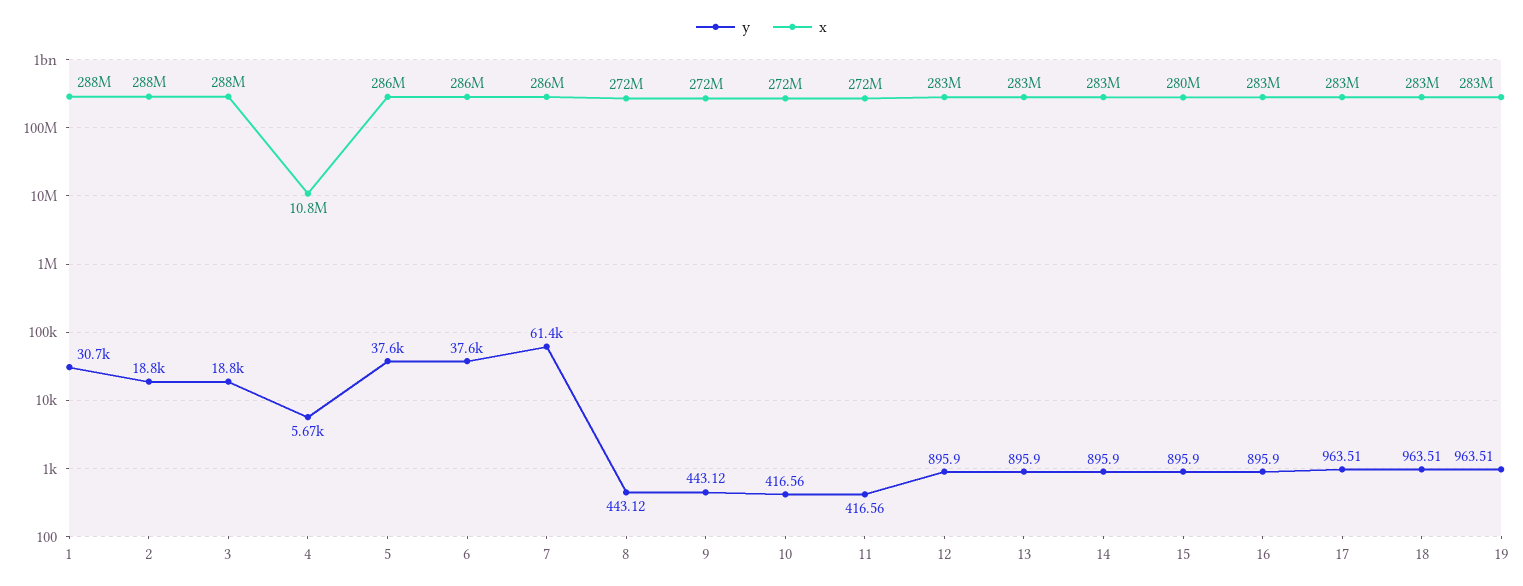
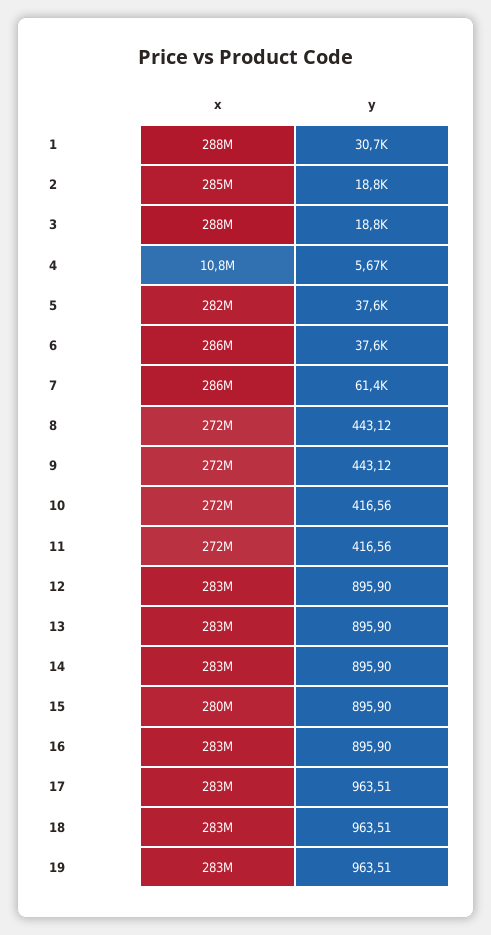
  {
    "y": {
      "1": 30700,
      "2": 18800,
      "3": 18800,
      "4": 5670,
      "5": 37600,
      "6": 37600,
      "7": 61400,
      "8": 443.12,
      "9": 443.12,
      "10": 416.56,
      "11": 416.56,
      "12": 895.9,
      "13": 895.9,
      "14": 895.9,
      "15": 895.9,
      "16": 895.9,
      "17": 963.51,
      "18": 963.51,
      "19": 963.51
    },
    "x": {
      "1": 288000000,
-     "2": 288000000,
+     "2": 285000000,
      "3": 288000000,
      "4": 10800000,
-     "5": 286000000,
+     "5": 282000000,
      "6": 286000000,
      "7": 286000000,
      "8": 272000000,
      "9": 272000000,
      "10": 272000000,
      "11": 272000000,
      "12": 283000000,
      "13": 283000000,
      "14": 283000000,
      "15": 280000000,
      "16": 283000000,
      "17": 283000000,
      "18": 283000000,
      "19": 283000000
    }
  }

